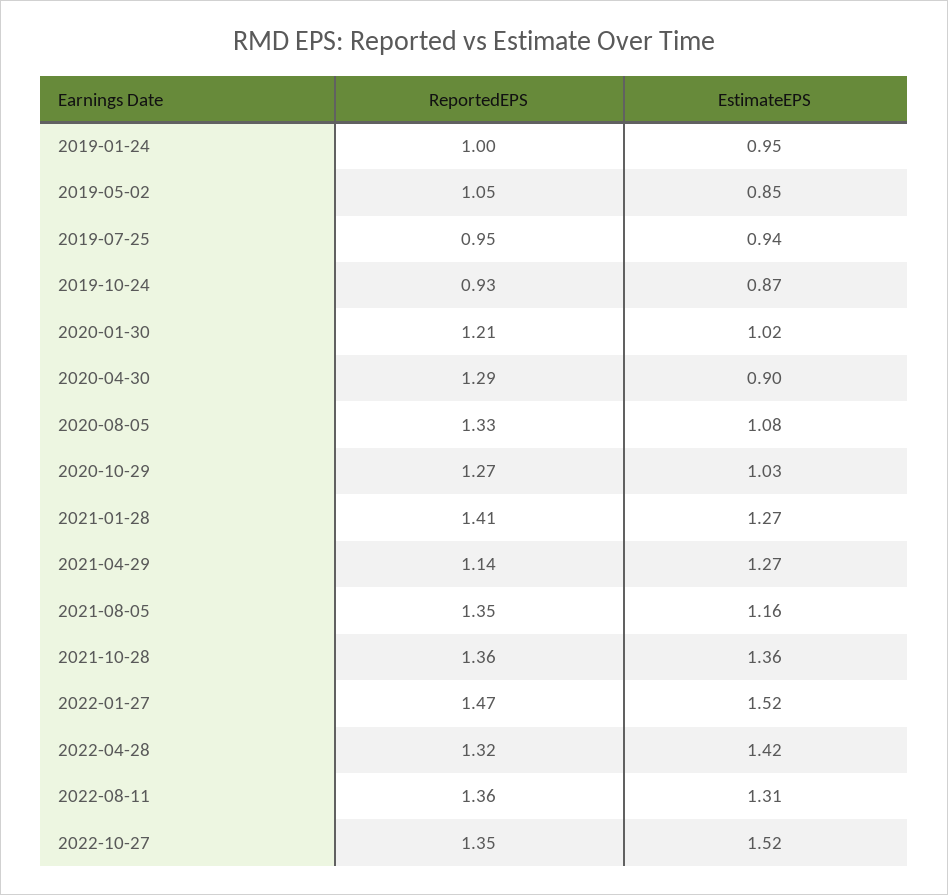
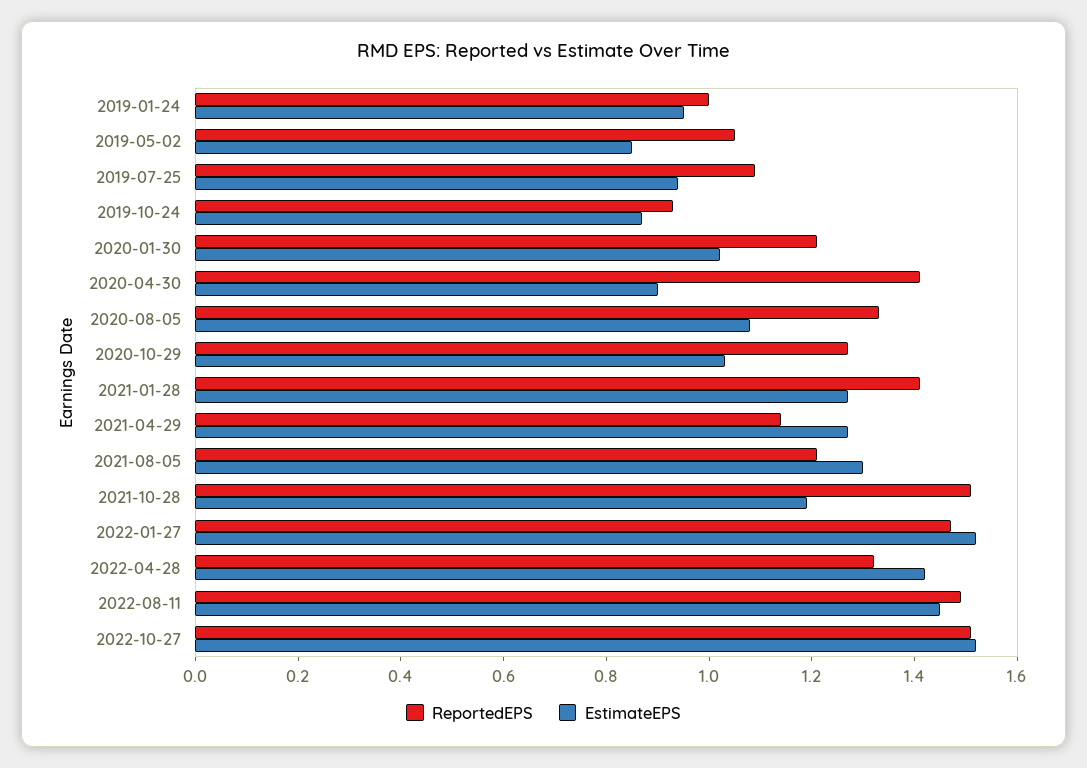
  {
    "ReportedEPS": {
      "2019-01-24": 1,
      "2019-05-02": 1.05,
-     "2019-07-25": 0.95,
+     "2019-07-25": 1.1,
      "2019-10-24": 0.93,
      "2020-01-30": 1.21,
-     "2020-04-30": 1.29,
+     "2020-04-30": 1.4,
      "2020-08-05": 1.33,
      "2020-10-29": 1.27,
      "2021-01-28": 1.41,
      "2021-04-29": 1.14,
-     "2021-08-05": 1.35,
+     "2021-08-05": 1.2,
-     "2021-10-28": 1.36,
+     "2021-10-28": 1.5,
      "2022-01-27": 1.47,
      "2022-04-28": 1.32,
-     "2022-08-11": 1.36,
+     "2022-08-11": 1.5,
-     "2022-10-27": 1.35
+     "2022-10-27": 1.5
    },
    "EstimateEPS": {
      "2019-01-24": 0.95,
      "2019-05-02": 0.85,
      "2019-07-25": 0.94,
      "2019-10-24": 0.87,
      "2020-01-30": 1.02,
      "2020-04-30": 0.9,
      "2020-08-05": 1.08,
      "2020-10-29": 1.03,
      "2021-01-28": 1.27,
      "2021-04-29": 1.27,
-     "2021-08-05": 1.16,
+     "2021-08-05": 1.3,
-     "2021-10-28": 1.36,
+     "2021-10-28": 1.2,
      "2022-01-27": 1.52,
      "2022-04-28": 1.42,
-     "2022-08-11": 1.31,
+     "2022-08-11": 1.45,
      "2022-10-27": 1.52
    }
  }

